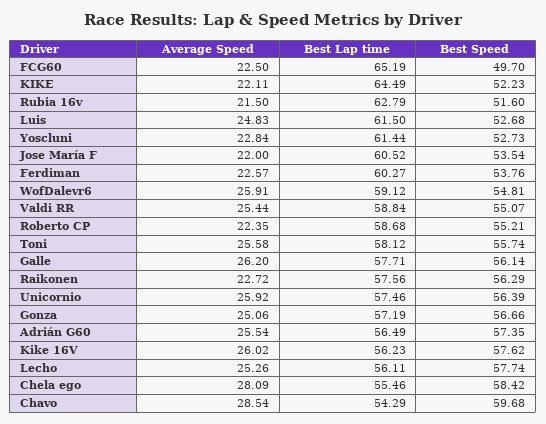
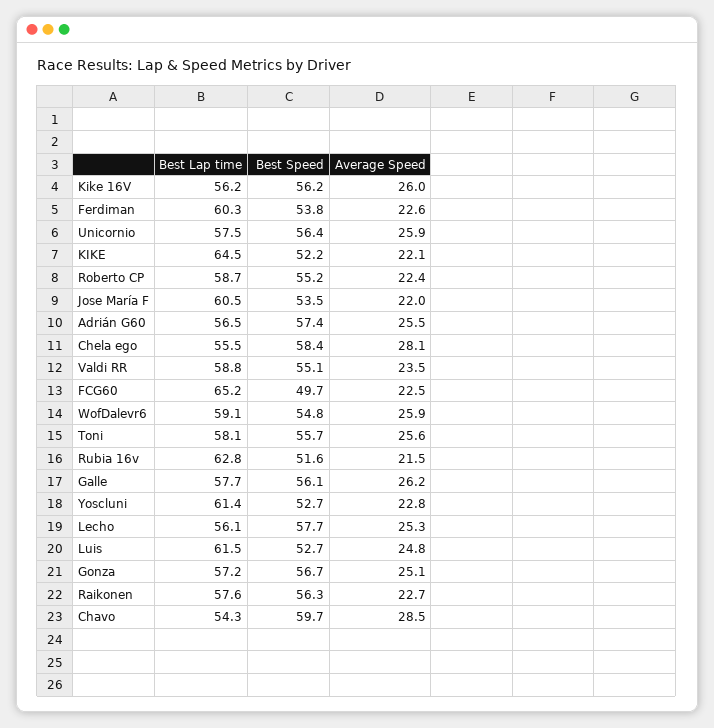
  {
    "Average Speed": {
      "FCG60": 22.5,
      "KIKE": 22.11,
      "Rubia 16v": 21.5,
      "Luis": 24.83,
      "Yoscluni": 22.84,
      "Jose María F": 22,
      "Ferdiman": 22.57,
      "WofDalevr6": 25.91,
-     "Valdi RR": 25.44,
+     "Valdi RR": 23.5,
      "Roberto CP": 22.35,
      "Toni": 25.58,
      "Galle": 26.2,
      "Raikonen": 22.72,
      "Unicornio": 25.92,
      "Gonza": 25.06,
      "Adrián G60": 25.54,
      "Kike 16V": 26.02,
      "Lecho": 25.26,
      "Chela ego": 28.09,
      "Chavo": 28.54
    },
    "Best Lap time": {
      "FCG60": 65.19,
      "KIKE": 64.49,
      "Rubia 16v": 62.79,
      "Luis": 61.5,
      "Yoscluni": 61.44,
      "Jose María F": 60.52,
      "Ferdiman": 60.27,
      "WofDalevr6": 59.12,
      "Valdi RR": 58.84,
      "Roberto CP": 58.68,
      "Toni": 58.12,
      "Galle": 57.71,
      "Raikonen": 57.56,
      "Unicornio": 57.46,
      "Gonza": 57.19,
      "Adrián G60": 56.49,
      "Kike 16V": 56.23,
      "Lecho": 56.11,
      "Chela ego": 55.46,
      "Chavo": 54.29
    },
    "Best Speed": {
      "FCG60": 49.7,
      "KIKE": 52.23,
      "Rubia 16v": 51.6,
      "Luis": 52.68,
      "Yoscluni": 52.73,
      "Jose María F": 53.54,
      "Ferdiman": 53.76,
      "WofDalevr6": 54.81,
      "Valdi RR": 55.07,
      "Roberto CP": 55.21,
      "Toni": 55.74,
      "Galle": 56.14,
      "Raikonen": 56.29,
      "Unicornio": 56.39,
      "Gonza": 56.66,
      "Adrián G60": 57.35,
-     "Kike 16V": 57.62,
+     "Kike 16V": 56.2,
      "Lecho": 57.74,
      "Chela ego": 58.42,
      "Chavo": 59.68
    }
  }

